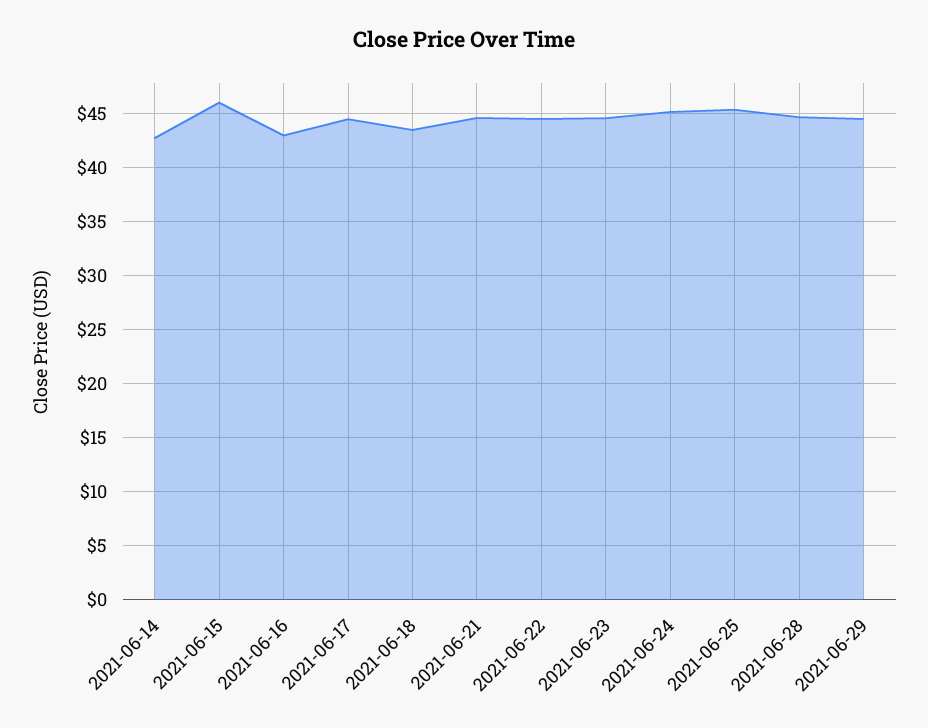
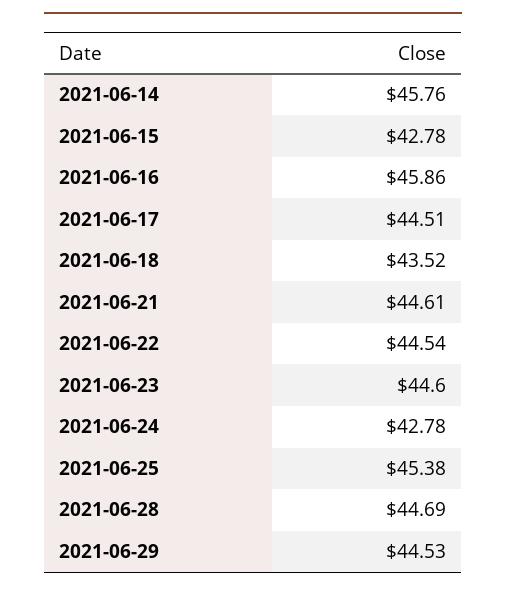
  {
-   "2021-06-14": 43,
+   "2021-06-14": 45.76,
-   "2021-06-15": 46,
+   "2021-06-15": 42.78,
-   "2021-06-16": 43,
+   "2021-06-16": 45.86,
    "2021-06-17": 44.51,
    "2021-06-18": 43.52,
    "2021-06-21": 44.61,
    "2021-06-22": 44.54,
    "2021-06-23": 44.6,
-   "2021-06-24": 45,
+   "2021-06-24": 42.78,
    "2021-06-25": 45.38,
    "2021-06-28": 44.69,
    "2021-06-29": 44.53
  }

